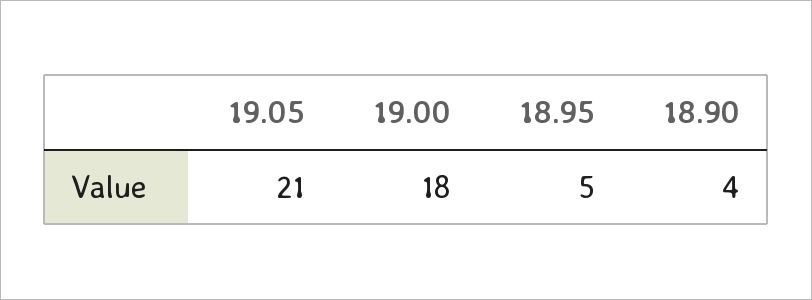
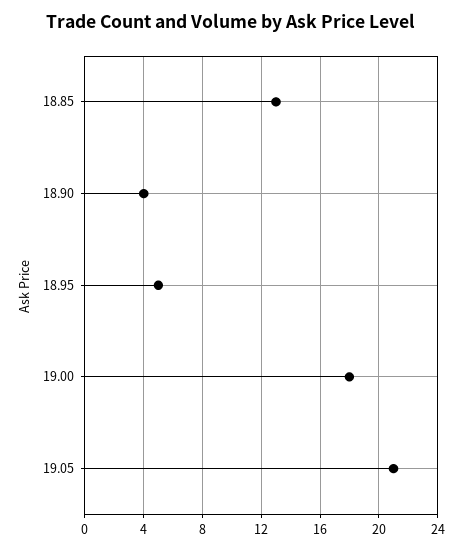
  {
    "19.05": 21,
    "19.00": 18,
    "18.95": 5,
-   "18.90": 4
+   "18.90": 4,
+   "18.85": 13
  }

